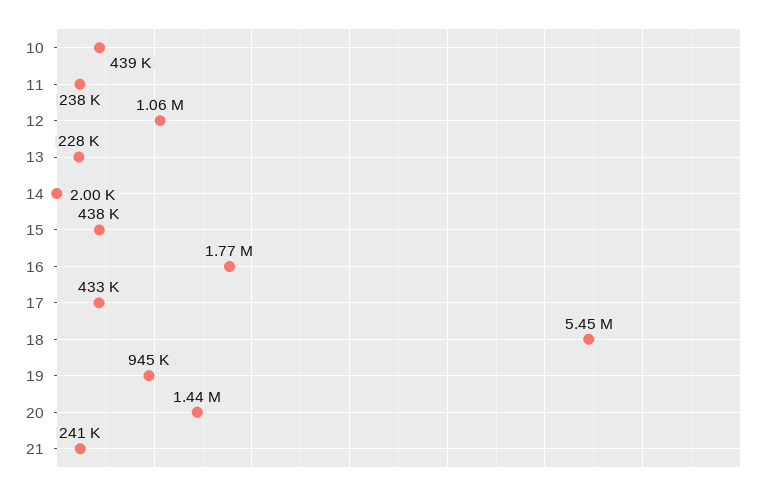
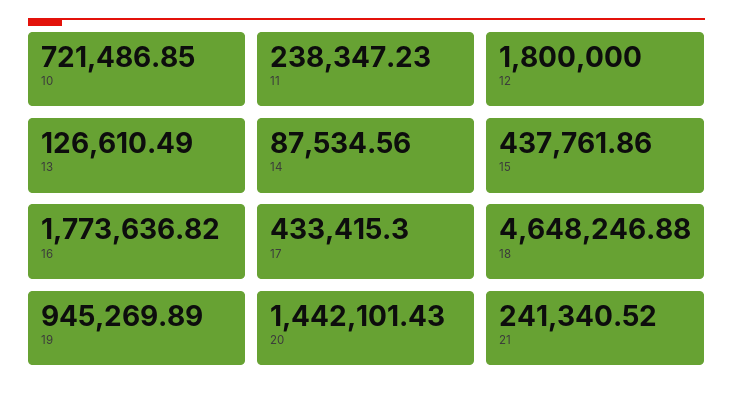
  {
-   "10": 439000,
+   "10": 721486.85,
    "11": 238347.23,
-   "12": 1060000,
+   "12": 1800000,
-   "13": 228000,
+   "13": 126610.49,
-   "14": 2000,
+   "14": 87534.56,
    "15": 437761.86,
    "16": 1773636.82,
    "17": 433415.3,
-   "18": 5450000,
+   "18": 4648246.88,
    "19": 945269.89,
    "20": 1442101.43,
    "21": 241340.52
  }

